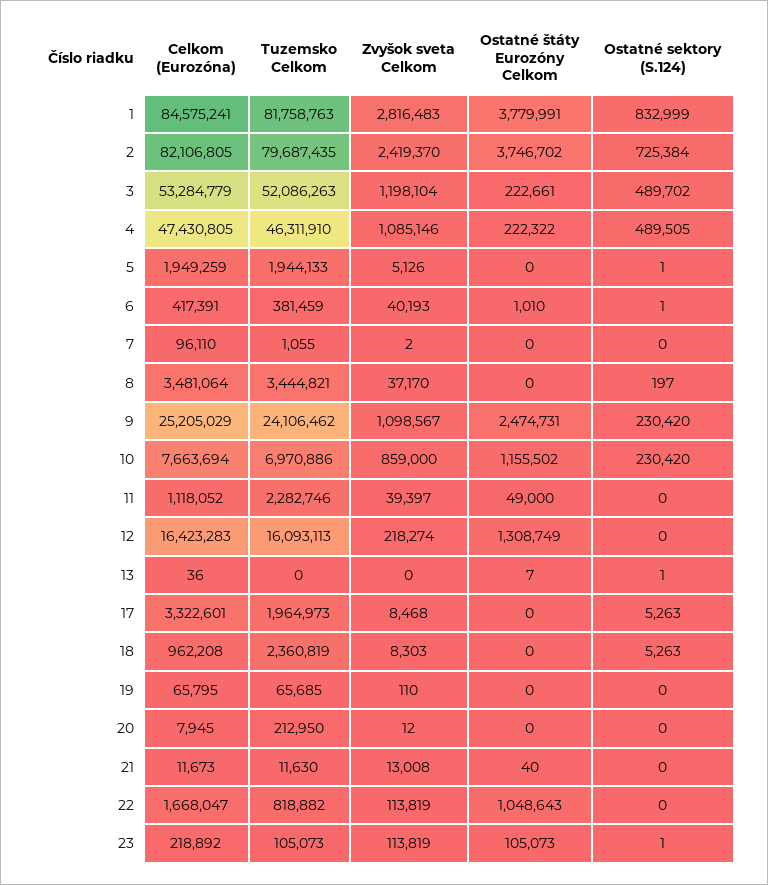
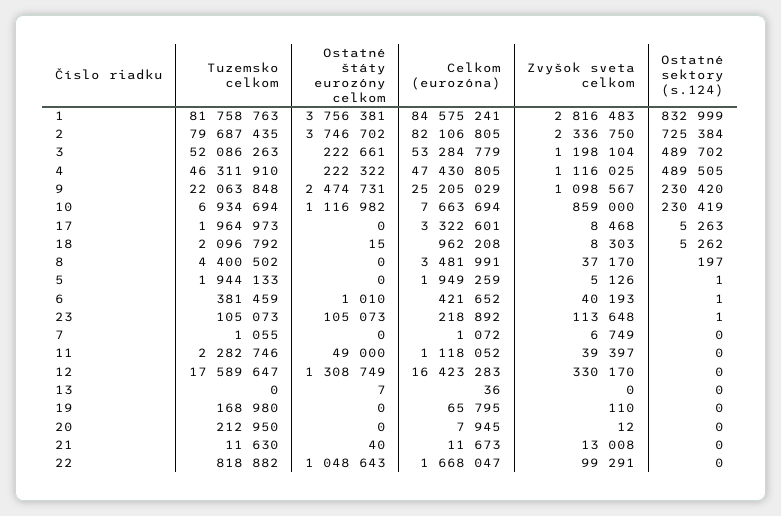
  {
    "Celkom (Eurozóna)": {
      "1": 84575241,
      "2": 82106805,
      "3": 53284779,
      "4": 47430805,
      "5": 1949259,
-     "6": 417391,
+     "6": 421652,
-     "7": 96110,
+     "7": 1072,
-     "8": 3481064,
+     "8": 3481991,
      "9": 25205029,
      "10": 7663694,
      "11": 1118052,
      "12": 16423283,
      "13": 36,
      "17": 3322601,
      "18": 962208,
      "19": 65795,
      "20": 7945,
      "21": 11673,
      "22": 1668047,
      "23": 218892
    },
    "Tuzemsko Celkom": {
      "1": 81758763,
      "2": 79687435,
      "3": 52086263,
      "4": 46311910,
      "5": 1944133,
      "6": 381459,
      "7": 1055,
-     "8": 3444821,
+     "8": 4400502,
-     "9": 24106462,
+     "9": 22063848,
-     "10": 6970886,
+     "10": 6934694,
      "11": 2282746,
-     "12": 16093113,
+     "12": 17589647,
      "13": 0,
      "17": 1964973,
-     "18": 2360819,
+     "18": 2096792,
-     "19": 65685,
+     "19": 168980,
      "20": 212950,
      "21": 11630,
      "22": 818882,
      "23": 105073
    },
    "Zvyšok sveta Celkom": {
      "1": 2816483,
-     "2": 2419370,
+     "2": 2336750,
      "3": 1198104,
-     "4": 1085146,
+     "4": 1116025,
      "5": 5126,
      "6": 40193,
-     "7": 2,
+     "7": 6749,
      "8": 37170,
      "9": 1098567,
      "10": 859000,
      "11": 39397,
-     "12": 218274,
+     "12": 330170,
      "13": 0,
      "17": 8468,
      "18": 8303,
      "19": 110,
      "20": 12,
      "21": 13008,
-     "22": 113819,
+     "22": 99291,
-     "23": 113819
+     "23": 113648
    },
    "Ostatné štáty Eurozóny Celkom": {
-     "1": 3779991,
+     "1": 3756381,
      "2": 3746702,
      "3": 222661,
      "4": 222322,
      "5": 0,
      "6": 1010,
      "7": 0,
      "8": 0,
      "9": 2474731,
-     "10": 1155502,
+     "10": 1116982,
      "11": 49000,
      "12": 1308749,
      "13": 7,
      "17": 0,
-     "18": 0,
+     "18": 15,
      "19": 0,
      "20": 0,
      "21": 40,
      "22": 1048643,
      "23": 105073
    },
    "Ostatné sektory (S.124)": {
      "1": 832999,
      "2": 725384,
      "3": 489702,
      "4": 489505,
      "5": 1,
      "6": 1,
      "7": 0,
      "8": 197,
      "9": 230420,
-     "10": 230420,
+     "10": 230419,
      "11": 0,
      "12": 0,
-     "13": 1,
+     "13": 0,
      "17": 5263,
-     "18": 5263,
+     "18": 5262,
      "19": 0,
      "20": 0,
      "21": 0,
      "22": 0,
      "23": 1
    }
  }

